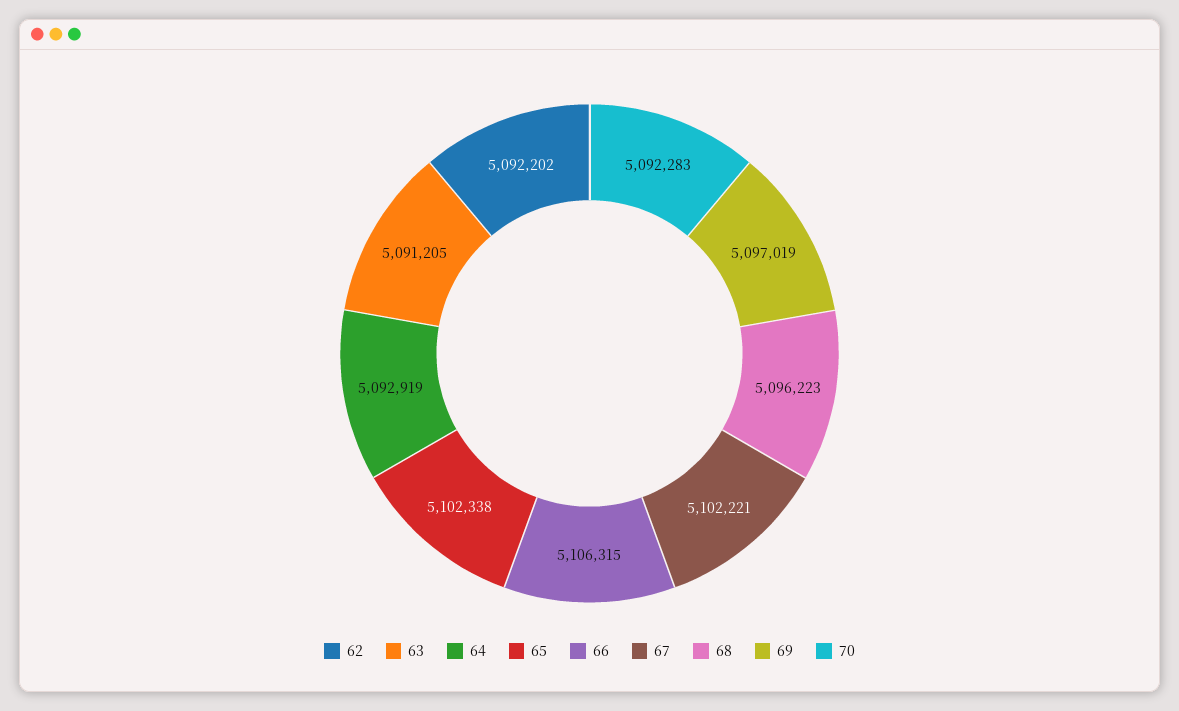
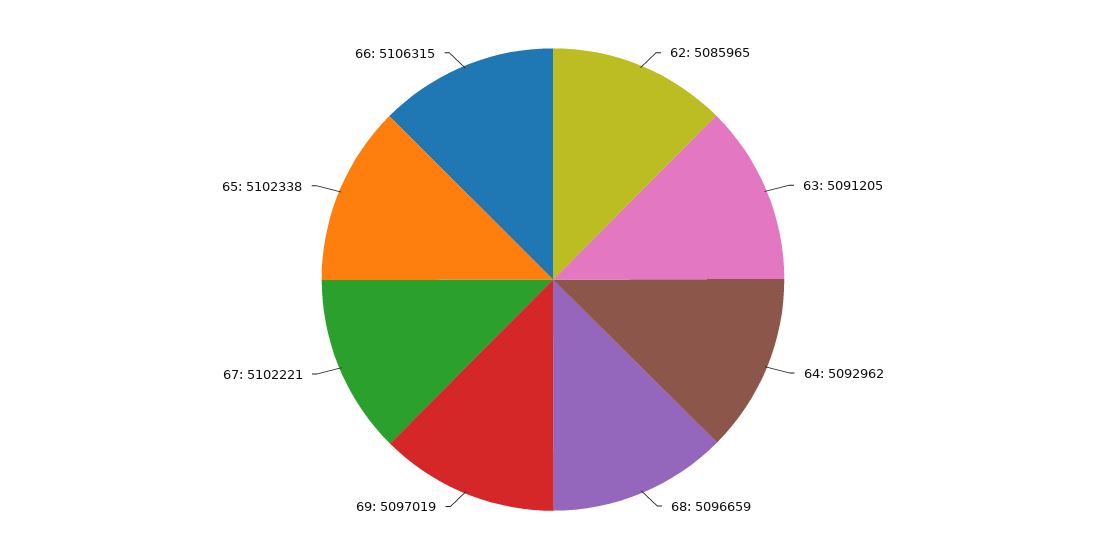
  {
-   "62": 5092202,
+   "62": 5085965,
    "63": 5091205,
-   "64": 5092919,
+   "64": 5092962,
    "65": 5102338,
    "66": 5106315,
    "67": 5102221,
-   "68": 5096223,
+   "68": 5096659,
-   "69": 5097019,
+   "69": 5097019
-   "70": 5092283
  }

